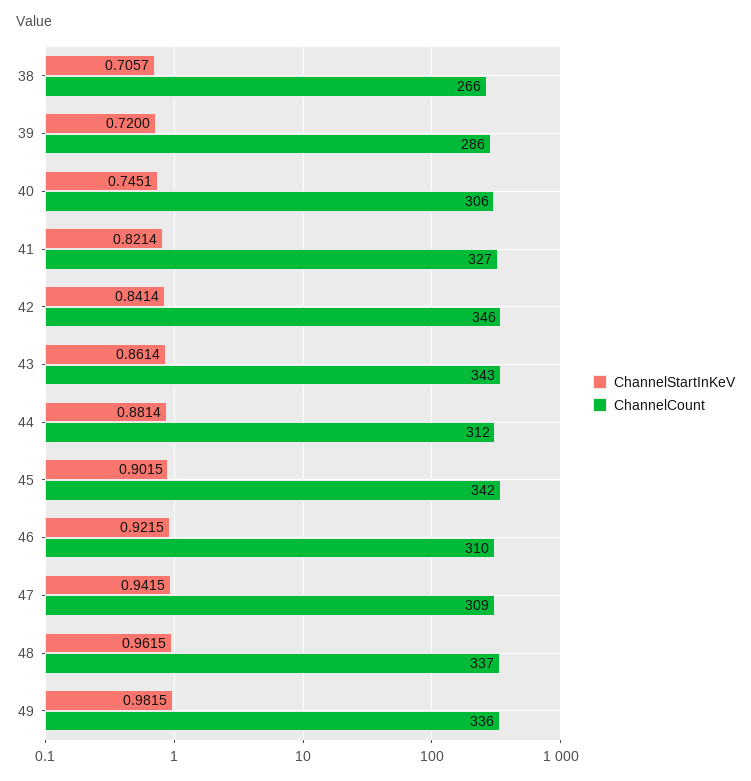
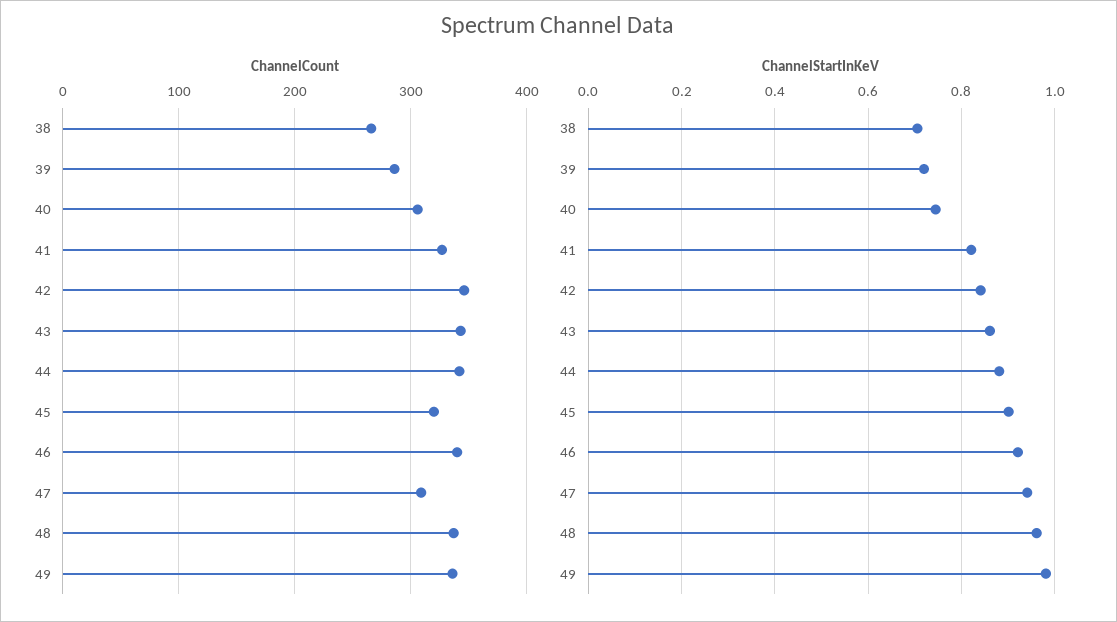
  {
    "ChannelStartInKeV": {
      "38": 0.7057,
      "39": 0.72,
      "40": 0.7451,
      "41": 0.8214,
      "42": 0.8414,
      "43": 0.8614,
      "44": 0.8814,
      "45": 0.9015,
      "46": 0.9215,
      "47": 0.9415,
      "48": 0.9615,
      "49": 0.9815
    },
    "ChannelCount": {
      "38": 266,
      "39": 286,
      "40": 306,
      "41": 327,
      "42": 346,
      "43": 343,
-     "44": 312,
+     "44": 340,
-     "45": 342,
+     "45": 320,
-     "46": 310,
+     "46": 340,
      "47": 309,
      "48": 337,
      "49": 336
    }
  }

